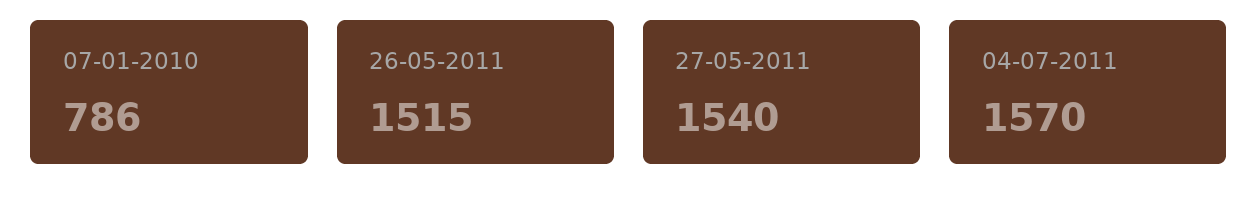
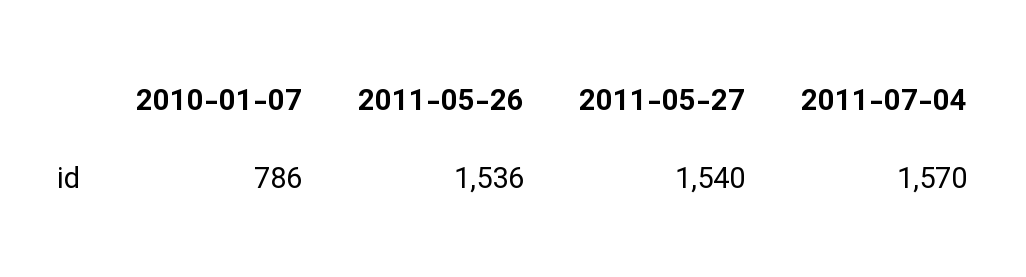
  {
    "07-01-2010": 786,
-   "26-05-2011": 1515,
+   "26-05-2011": 1536,
    "27-05-2011": 1540,
    "04-07-2011": 1570
  }

